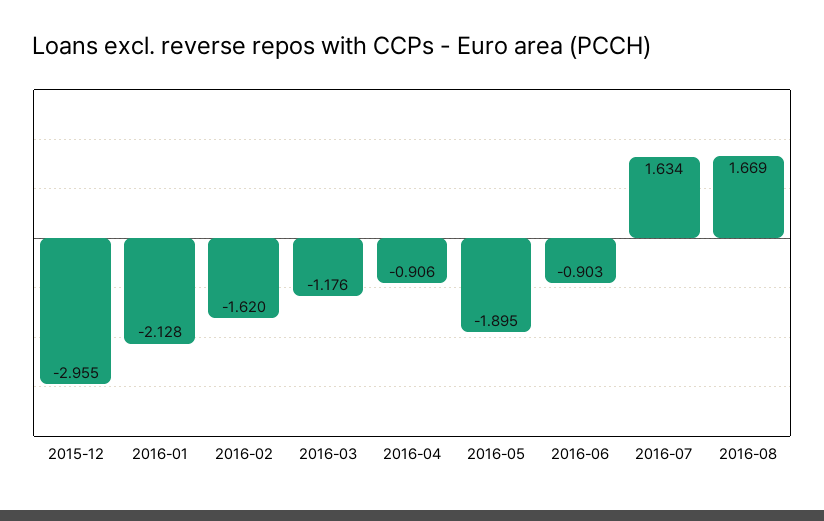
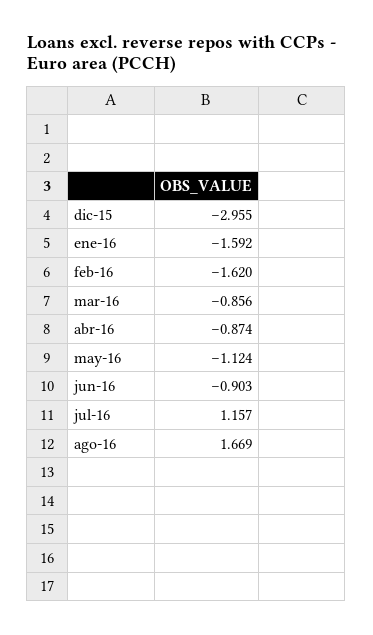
  {
    "2015-12": -2.955,
-   "2016-01": -2.128,
+   "2016-01": -1.592,
    "2016-02": -1.62,
-   "2016-03": -1.176,
+   "2016-03": -0.856,
-   "2016-04": -0.906,
+   "2016-04": -0.874,
-   "2016-05": -1.895,
+   "2016-05": -1.124,
    "2016-06": -0.903,
-   "2016-07": 1.634,
+   "2016-07": 1.157,
    "2016-08": 1.669
  }

